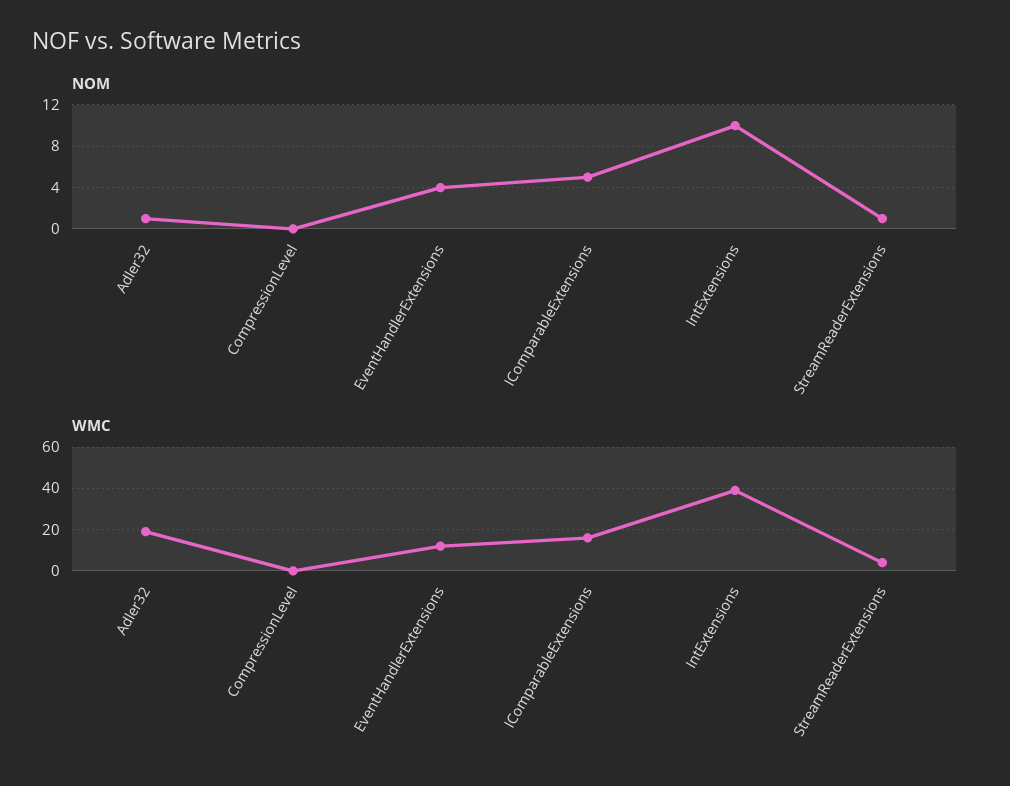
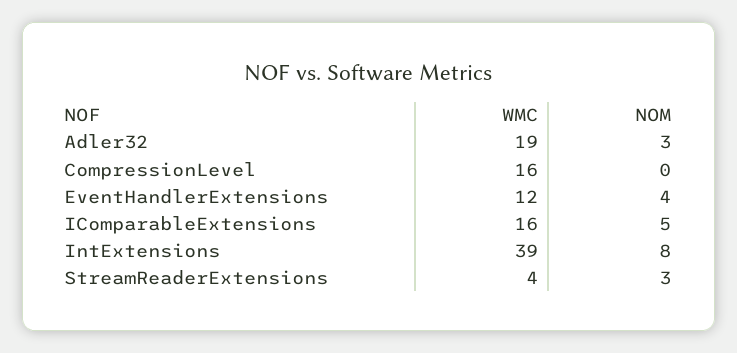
  {
    "NOM": {
-     "Adler32": 1,
+     "Adler32": 3,
      "CompressionLevel": 0,
      "EventHandlerExtensions": 4,
      "IComparableExtensions": 5,
-     "IntExtensions": 10,
+     "IntExtensions": 8,
-     "StreamReaderExtensions": 1
+     "StreamReaderExtensions": 3
    },
    "WMC": {
      "Adler32": 19,
-     "CompressionLevel": 0,
+     "CompressionLevel": 16,
      "EventHandlerExtensions": 12,
      "IComparableExtensions": 16,
      "IntExtensions": 39,
      "StreamReaderExtensions": 4
    }
  }

